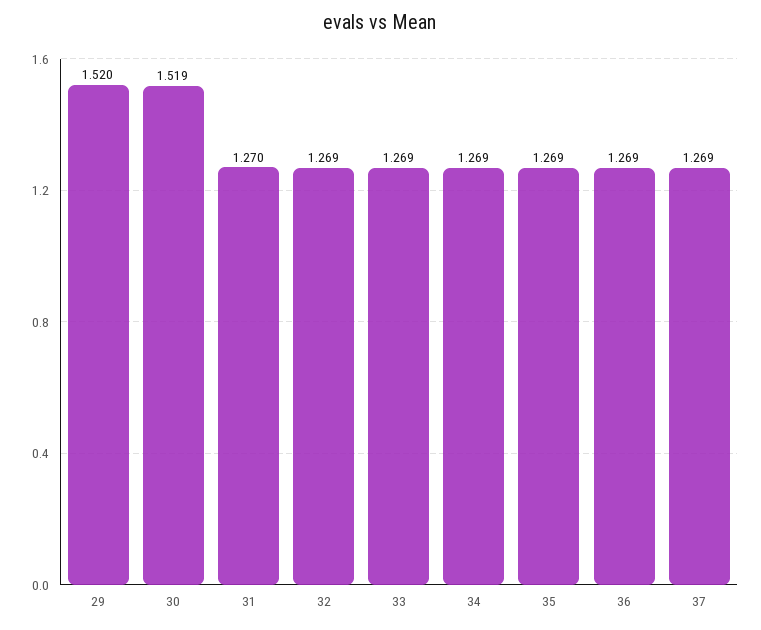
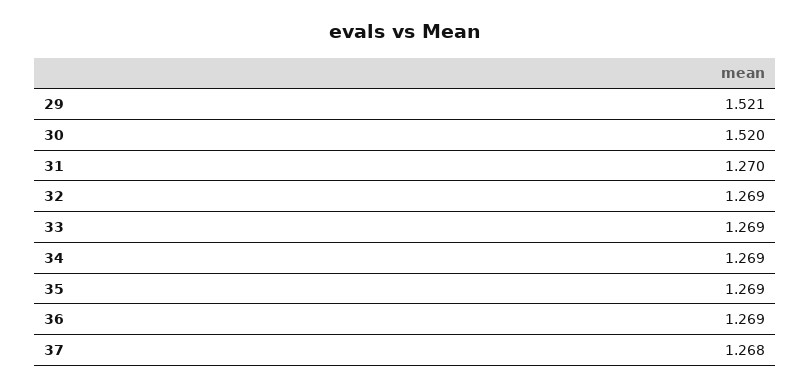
  {
-   "29": 1.52,
+   "29": 1.521,
-   "30": 1.519,
+   "30": 1.52,
    "31": 1.27,
    "32": 1.269,
    "33": 1.269,
    "34": 1.269,
    "35": 1.269,
    "36": 1.269,
-   "37": 1.269
+   "37": 1.268
  }

